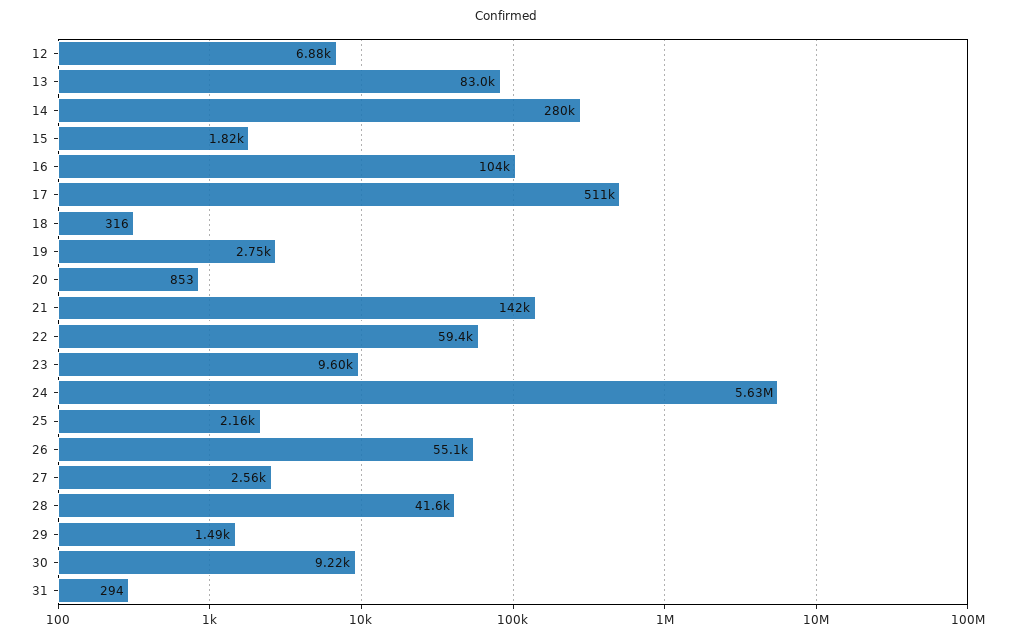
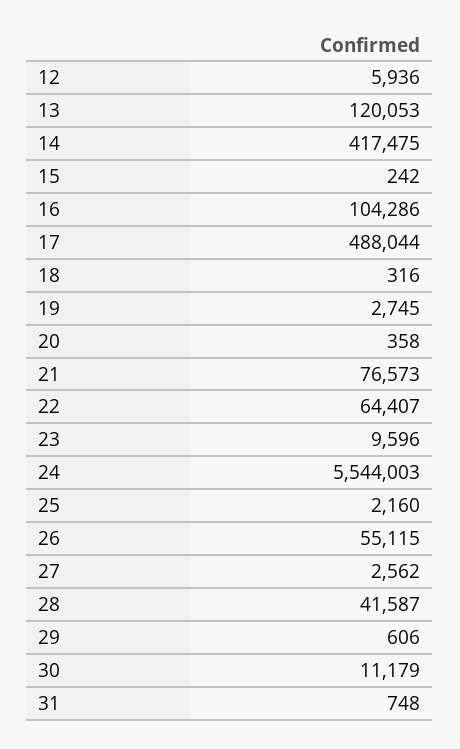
  {
-   "12": 6880,
+   "12": 5936,
-   "13": 83000,
+   "13": 120053,
-   "14": 280000,
+   "14": 417475,
-   "15": 1820,
+   "15": 242,
    "16": 104286,
-   "17": 511000,
+   "17": 488044,
    "18": 316,
    "19": 2745,
-   "20": 853,
+   "20": 358,
-   "21": 142000,
+   "21": 76573,
-   "22": 59400,
+   "22": 64407,
    "23": 9596,
-   "24": 5630000,
+   "24": 5544003,
    "25": 2160,
    "26": 55115,
    "27": 2562,
    "28": 41587,
-   "29": 1490,
+   "29": 606,
-   "30": 9220,
+   "30": 11179,
-   "31": 294
+   "31": 748
  }

